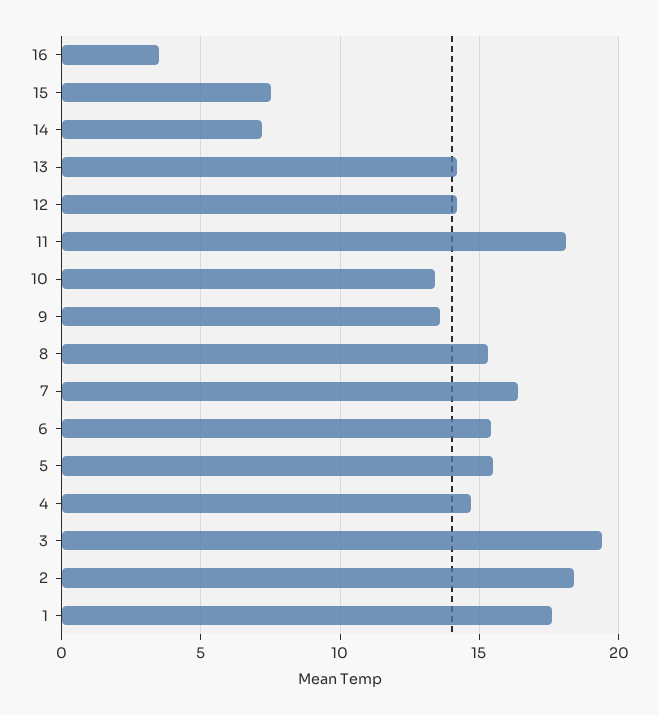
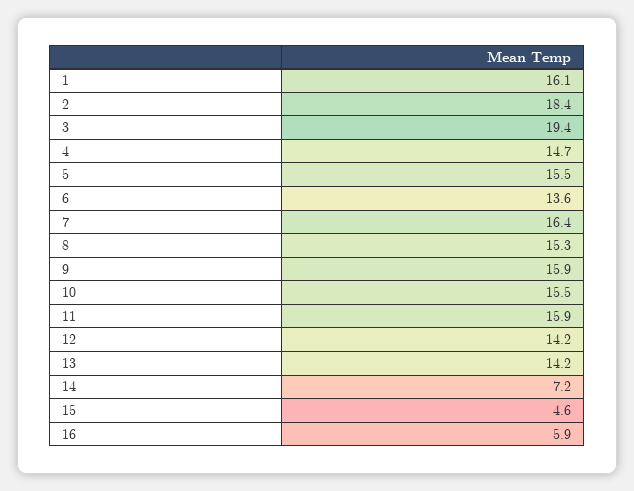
  {
-   "16": 3.5,
+   "16": 5.9,
-   "15": 7.5,
+   "15": 4.6,
    "14": 7.2,
    "13": 14.2,
    "12": 14.2,
-   "11": 18,
+   "11": 15.9,
-   "10": 13.5,
+   "10": 15.5,
-   "9": 13.5,
+   "9": 15.9,
    "8": 15.3,
    "7": 16.4,
-   "6": 15.5,
+   "6": 13.6,
    "5": 15.5,
    "4": 14.7,
    "3": 19.4,
    "2": 18.4,
-   "1": 17.5
+   "1": 16.1
  }

